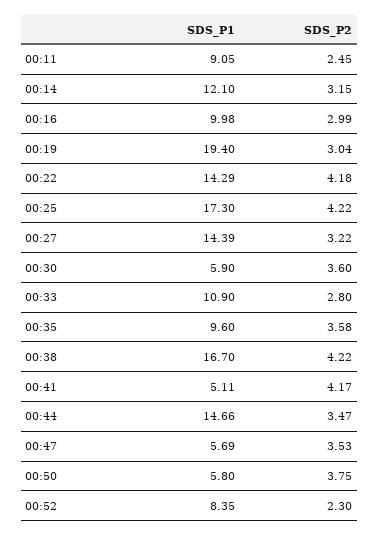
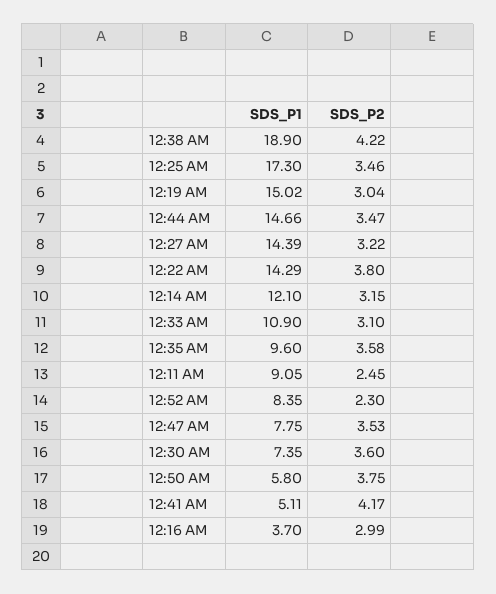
  {
    "SDS_P1": {
      "00:11": 9.05,
      "00:14": 12.1,
-     "00:16": 9.98,
+     "00:16": 3.7,
-     "00:19": 19.4,
+     "00:19": 15.02,
      "00:22": 14.29,
      "00:25": 17.3,
      "00:27": 14.39,
-     "00:30": 5.9,
+     "00:30": 7.35,
      "00:33": 10.9,
      "00:35": 9.6,
-     "00:38": 16.7,
+     "00:38": 18.9,
      "00:41": 5.11,
      "00:44": 14.66,
-     "00:47": 5.69,
+     "00:47": 7.75,
      "00:50": 5.8,
      "00:52": 8.35
    },
    "SDS_P2": {
      "00:11": 2.45,
      "00:14": 3.15,
      "00:16": 2.99,
      "00:19": 3.04,
-     "00:22": 4.18,
+     "00:22": 3.8,
-     "00:25": 4.22,
+     "00:25": 3.46,
      "00:27": 3.22,
      "00:30": 3.6,
-     "00:33": 2.8,
+     "00:33": 3.1,
      "00:35": 3.58,
      "00:38": 4.22,
      "00:41": 4.17,
      "00:44": 3.47,
      "00:47": 3.53,
      "00:50": 3.75,
      "00:52": 2.3
    }
  }

